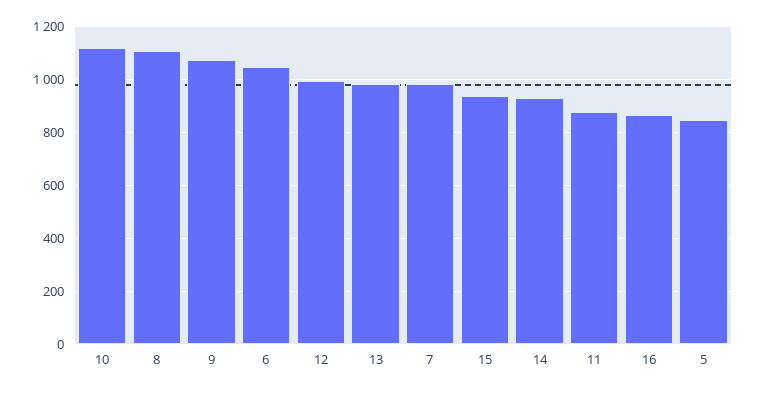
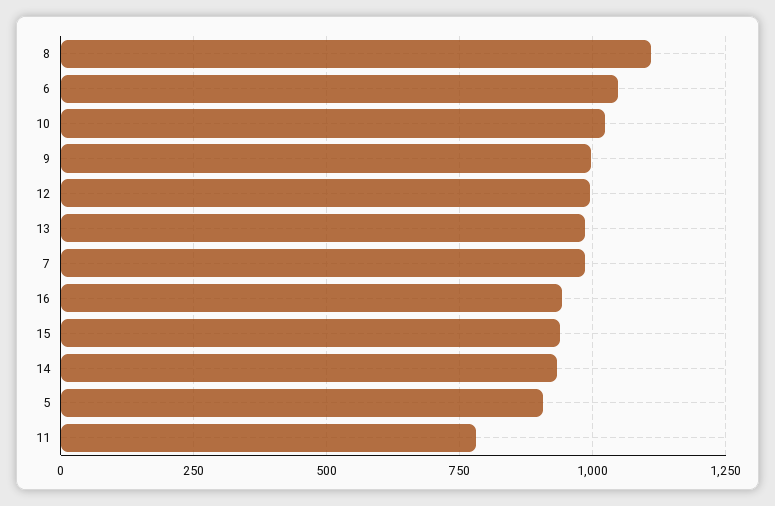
  {
-   "10": 1125,
+   "10": 1025,
    "8": 1100,
-   "9": 1075,
+   "9": 1000,
    "6": 1050,
    "12": 1000,
    "13": 975,
    "7": 975,
    "15": 950,
    "14": 925,
-   "11": 875,
+   "11": 775,
-   "16": 875,
+   "16": 950,
-   "5": 850
+   "5": 900
  }

